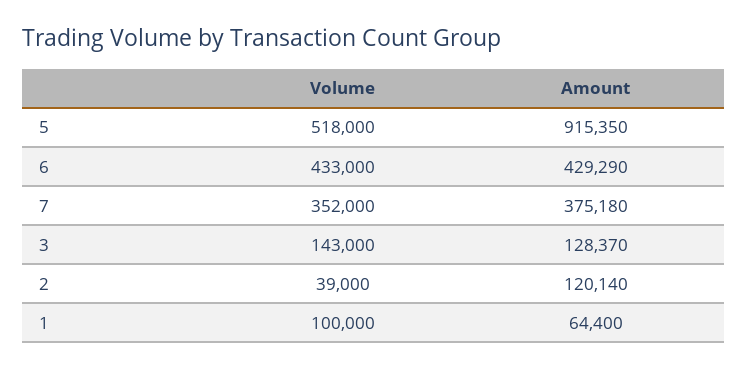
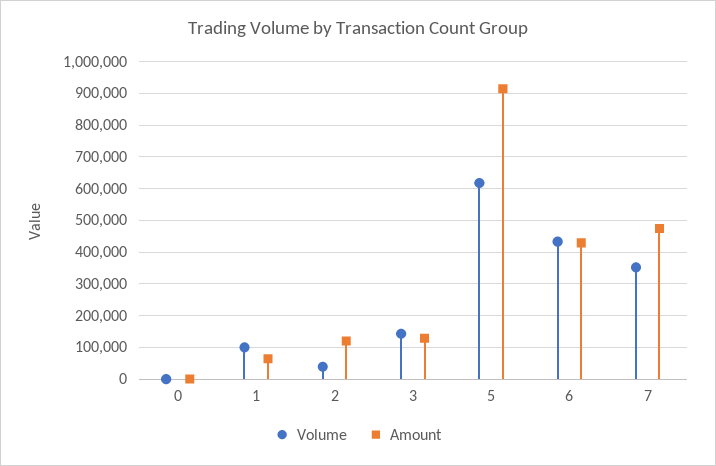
  {
    "Volume": {
-     "5": 518000,
+     "5": 620000,
      "6": 433000,
      "7": 352000,
      "3": 143000,
      "2": 39000,
-     "1": 100000
+     "1": 100000,
+     "0": 0
    },
    "Amount": {
      "5": 915350,
      "6": 429290,
-     "7": 375180,
+     "7": 480000,
      "3": 128370,
      "2": 120140,
-     "1": 64400
+     "1": 64400,
+     "0": 0
    }
  }

